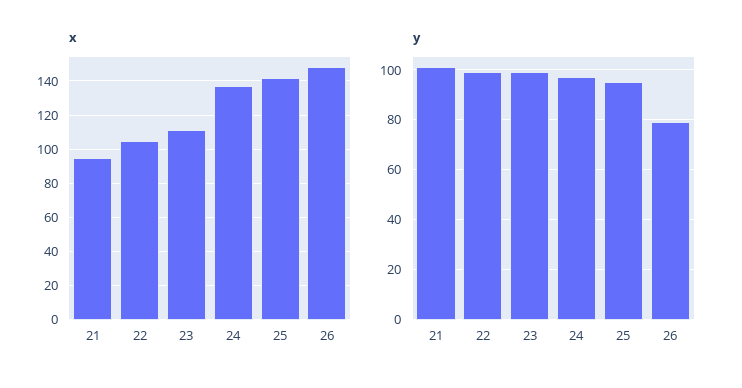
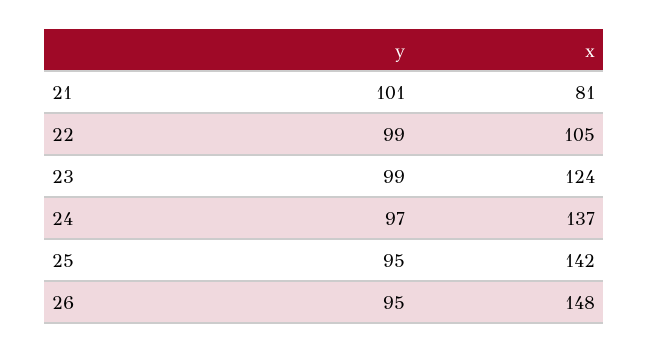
  {
    "x": {
-     "21": 95,
+     "21": 81,
      "22": 105,
-     "23": 110,
+     "23": 124,
      "24": 137,
      "25": 142,
      "26": 148
    },
    "y": {
      "21": 101,
      "22": 99,
      "23": 99,
      "24": 97,
      "25": 95,
-     "26": 80
+     "26": 95
    }
  }

